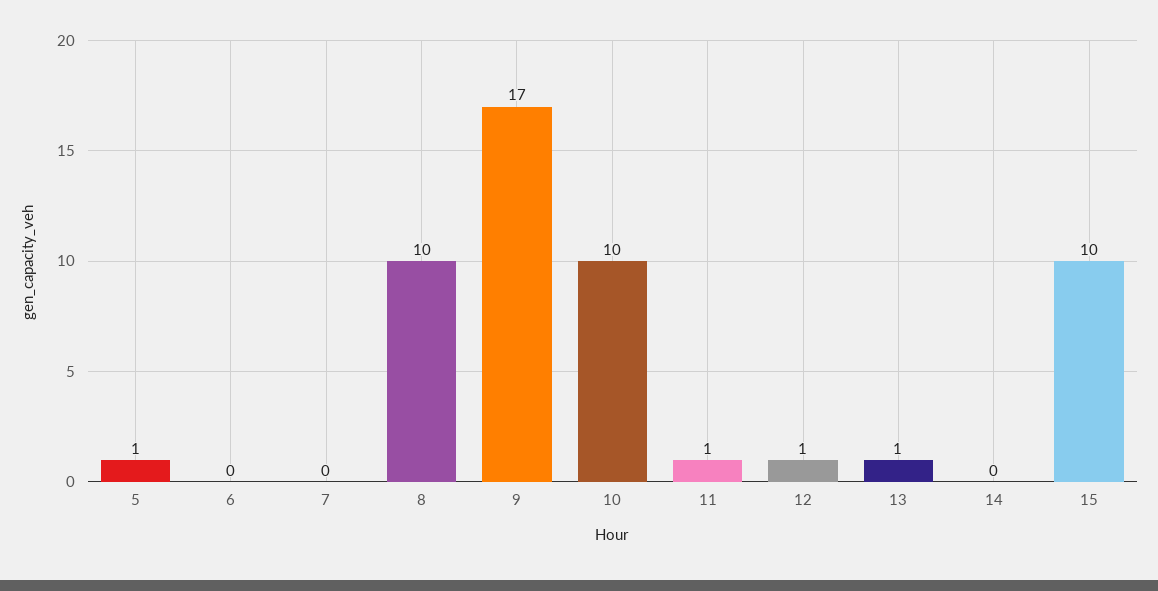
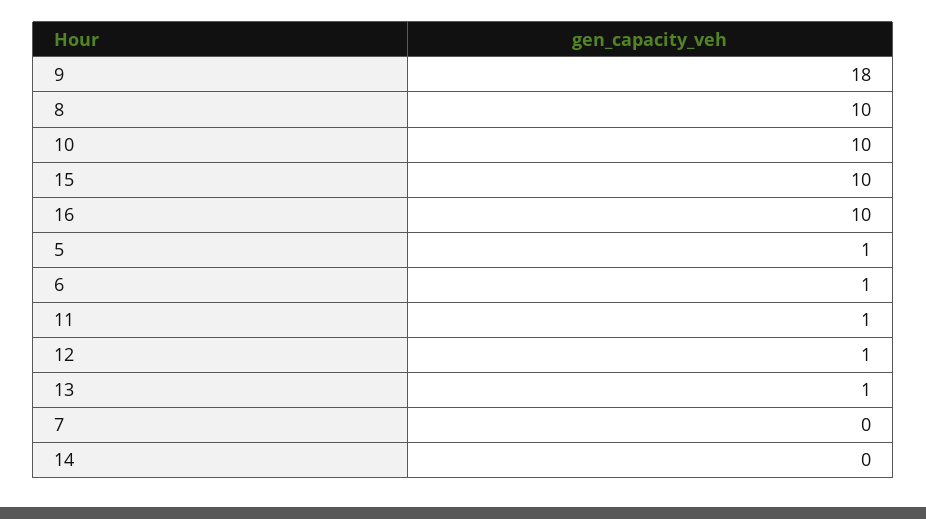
  {
    "5": 1,
-   "6": 0,
+   "6": 1,
    "7": 0,
    "8": 10,
-   "9": 17,
+   "9": 18,
    "10": 10,
    "11": 1,
    "12": 1,
    "13": 1,
    "14": 0,
-   "15": 10
+   "15": 10,
+   "16": 10
  }

